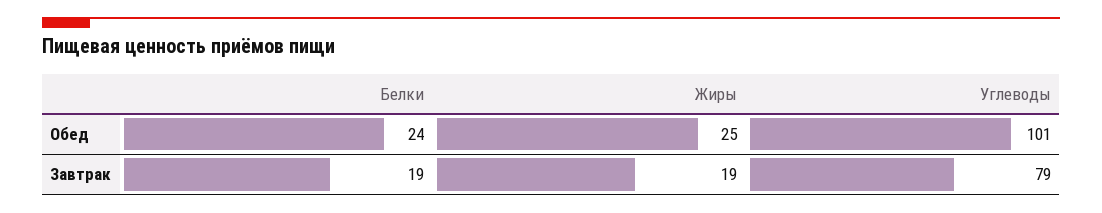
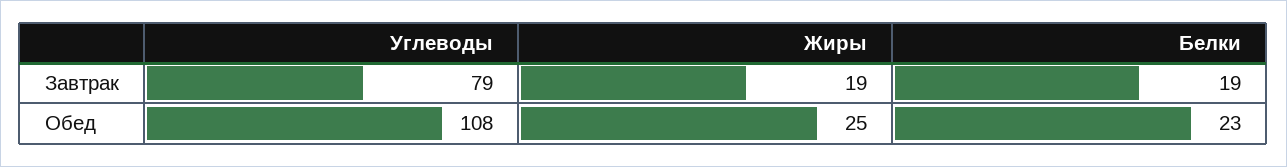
  {
    "Белки": {
-     "Обед": 24,
+     "Обед": 23,
      "Завтрак": 19
    },
    "Жиры": {
      "Обед": 25,
      "Завтрак": 19
    },
    "Углеводы": {
-     "Обед": 101,
+     "Обед": 108,
      "Завтрак": 79
    }
  }

